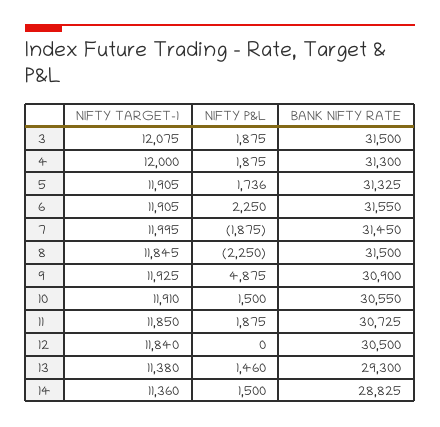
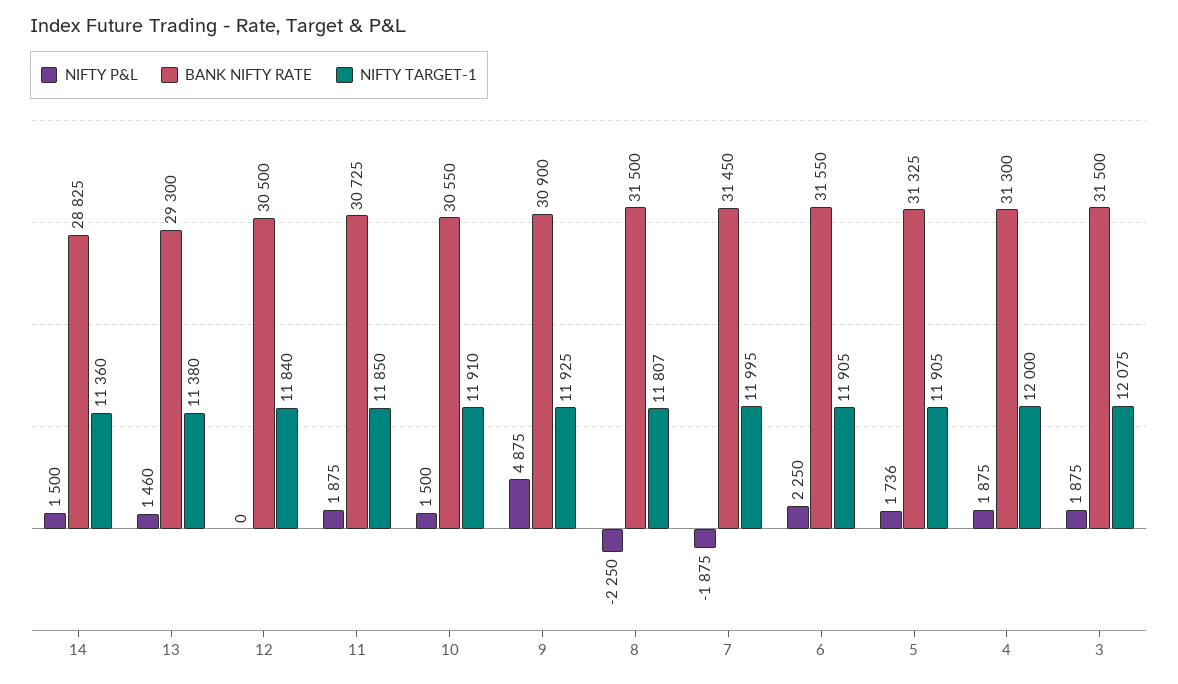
  {
    "NIFTY TARGET-1": {
      "3": 12075,
      "4": 12000,
      "5": 11905,
      "6": 11905,
      "7": 11995,
-     "8": 11845,
+     "8": 11807,
      "9": 11925,
      "10": 11910,
      "11": 11850,
      "12": 11840,
      "13": 11380,
      "14": 11360
    },
    "NIFTY P&L": {
      "3": 1875,
      "4": 1875,
      "5": 1736,
      "6": 2250,
      "7": -1875,
      "8": -2250,
      "9": 4875,
      "10": 1500,
      "11": 1875,
      "12": 0,
      "13": 1460,
      "14": 1500
    },
    "BANK NIFTY RATE": {
      "3": 31500,
      "4": 31300,
      "5": 31325,
      "6": 31550,
      "7": 31450,
      "8": 31500,
      "9": 30900,
      "10": 30550,
      "11": 30725,
      "12": 30500,
      "13": 29300,
      "14": 28825
    }
  }

